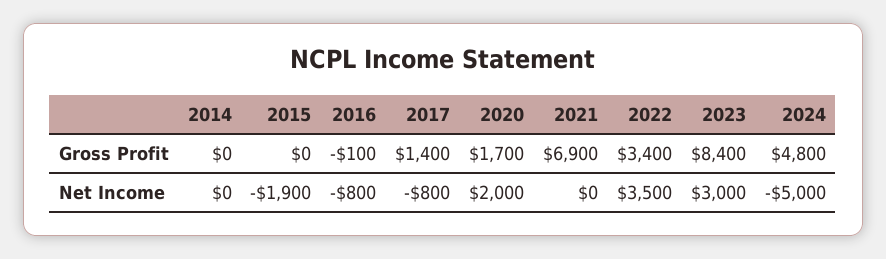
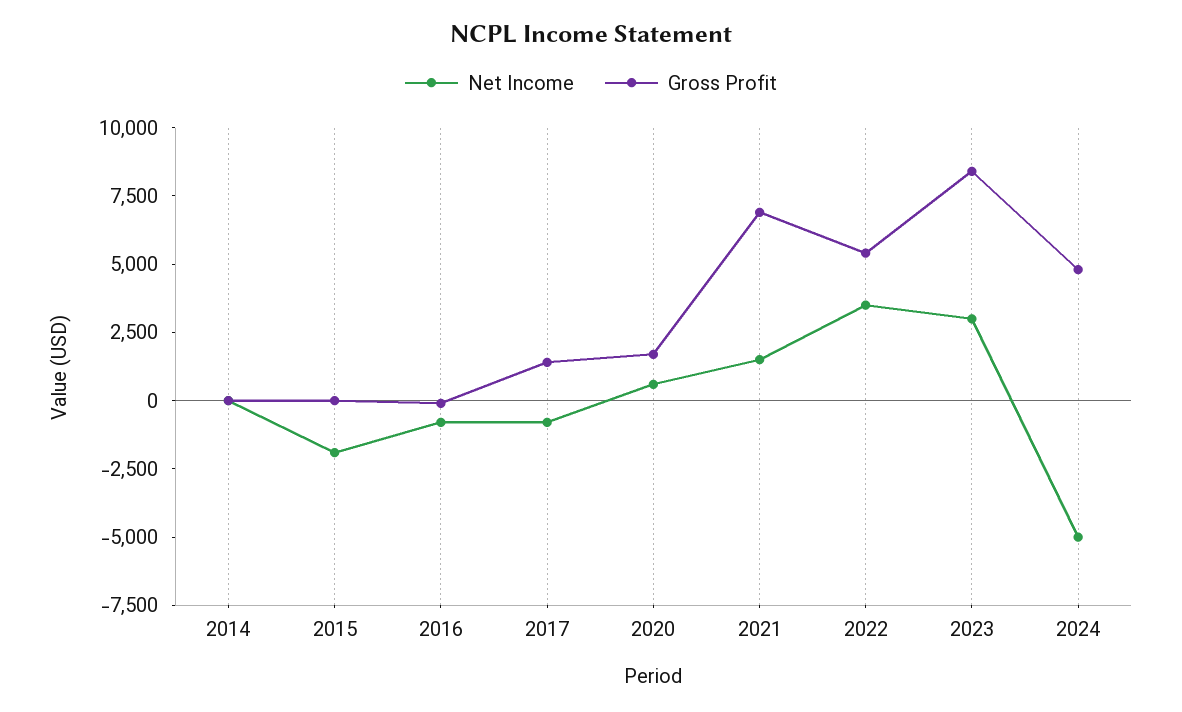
  {
    "Gross Profit": {
      "2014": 0,
      "2015": 0,
      "2016": -100,
      "2017": 1400,
      "2020": 1700,
      "2021": 6900,
-     "2022": 3400,
+     "2022": 5500,
      "2023": 8400,
      "2024": 4800
    },
    "Net Income": {
      "2014": 0,
      "2015": -1900,
      "2016": -800,
      "2017": -800,
-     "2020": 2000,
+     "2020": 500,
-     "2021": 0,
+     "2021": 1500,
      "2022": 3500,
      "2023": 3000,
      "2024": -5000
    }
  }

